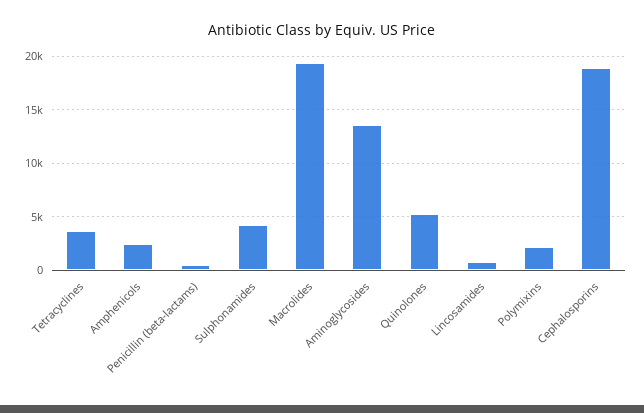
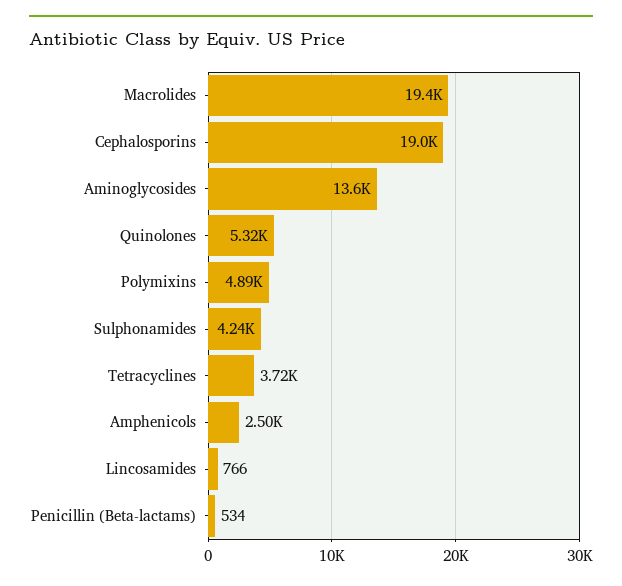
  {
    "Tetracyclines": 3720,
    "Amphenicols": 2500,
    "Penicillin (beta-lactams)": 534,
    "Sulphonamides": 4240,
    "Macrolides": 19400,
    "Aminoglycosides": 13600,
    "Quinolones": 5320,
    "Lincosamides": 766,
-   "Polymixins": 2000,
+   "Polymixins": 4890,
    "Cephalosporins": 19000
  }

